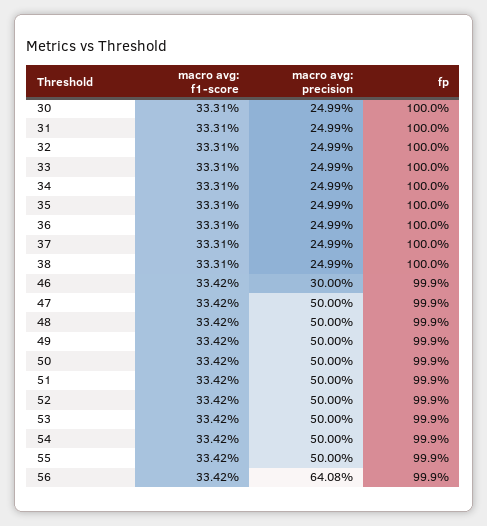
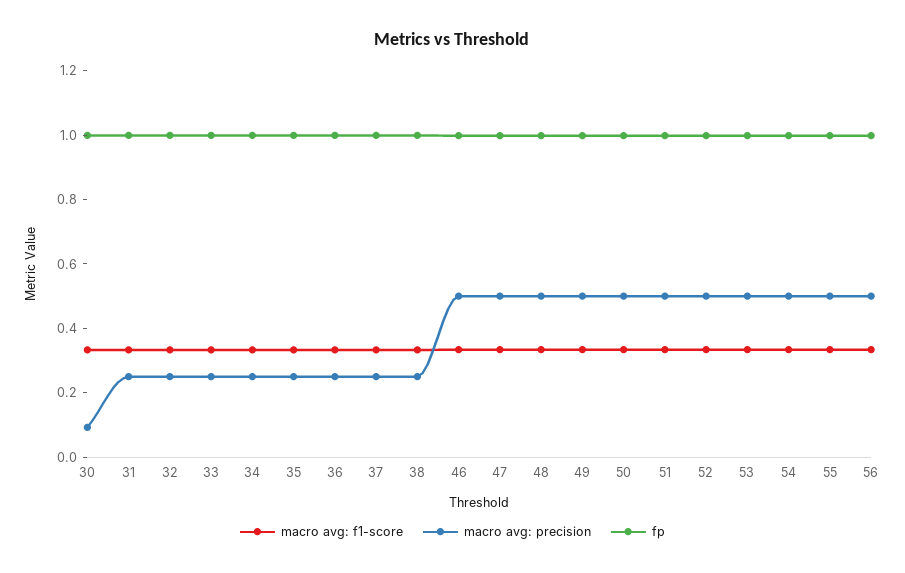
  {
    "macro avg: f1-score": {
      "30": 0.3331,
      "31": 0.3331,
      "32": 0.3331,
      "33": 0.3331,
      "34": 0.3331,
      "35": 0.3331,
      "36": 0.3331,
      "37": 0.3331,
      "38": 0.3331,
      "46": 0.3342,
      "47": 0.3342,
      "48": 0.3342,
      "49": 0.3342,
      "50": 0.3342,
      "51": 0.3342,
      "52": 0.3342,
      "53": 0.3342,
      "54": 0.3342,
      "55": 0.3342,
      "56": 0.3342
    },
    "macro avg: precision": {
-     "30": 0.2499,
+     "30": 0.1,
      "31": 0.2499,
      "32": 0.2499,
      "33": 0.2499,
      "34": 0.2499,
      "35": 0.2499,
      "36": 0.2499,
      "37": 0.2499,
      "38": 0.2499,
-     "46": 0.3,
+     "46": 0.5,
      "47": 0.5,
      "48": 0.5,
      "49": 0.5,
      "50": 0.5,
      "51": 0.5,
      "52": 0.5,
      "53": 0.5,
      "54": 0.5,
      "55": 0.5,
-     "56": 0.6408
+     "56": 0.5
    },
    "fp": {
      "30": 1,
      "31": 1,
      "32": 1,
      "33": 1,
      "34": 1,
      "35": 1,
      "36": 1,
      "37": 1,
      "38": 1,
      "46": 0.999,
      "47": 0.999,
      "48": 0.999,
      "49": 0.999,
      "50": 0.999,
      "51": 0.999,
      "52": 0.999,
      "53": 0.999,
      "54": 0.999,
      "55": 0.999,
      "56": 0.999
    }
  }

